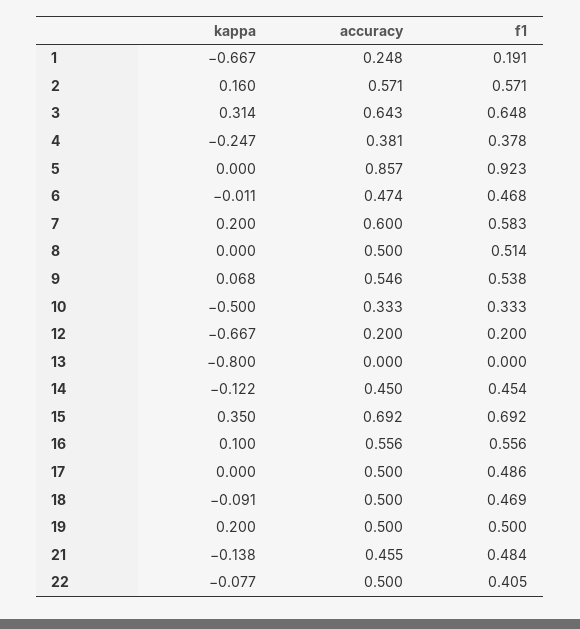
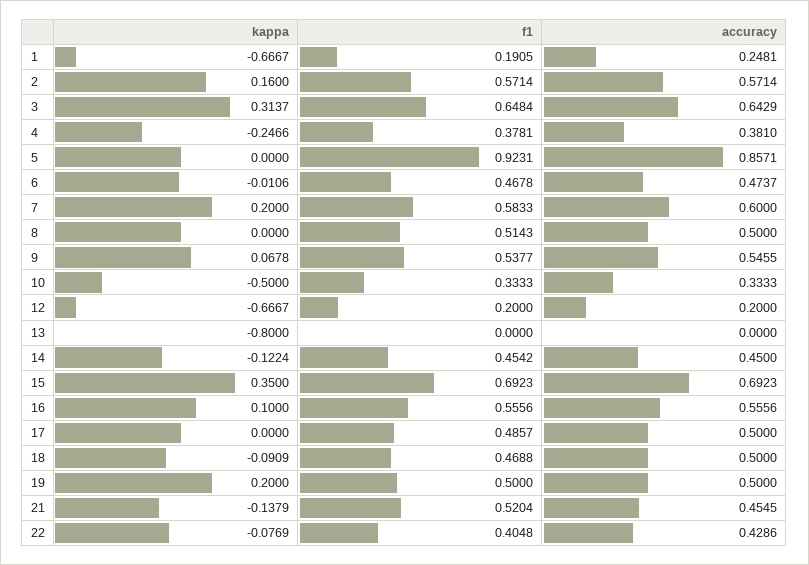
  {
    "kappa": {
      "1": -0.6667,
      "2": 0.16,
      "3": 0.3137,
      "4": -0.2466,
      "5": 0,
      "6": -0.0106,
      "7": 0.2,
      "8": 0,
      "9": 0.0678,
      "10": -0.5,
      "12": -0.6667,
      "13": -0.8,
      "14": -0.1224,
      "15": 0.35,
      "16": 0.1,
      "17": 0,
      "18": -0.0909,
      "19": 0.2,
      "21": -0.1379,
      "22": -0.0769
    },
    "accuracy": {
      "1": 0.2481,
      "2": 0.5714,
      "3": 0.6429,
      "4": 0.381,
      "5": 0.8571,
      "6": 0.4737,
      "7": 0.6,
      "8": 0.5,
      "9": 0.5455,
      "10": 0.3333,
      "12": 0.2,
      "13": 0,
      "14": 0.45,
      "15": 0.6923,
      "16": 0.5556,
      "17": 0.5,
      "18": 0.5,
      "19": 0.5,
      "21": 0.4545,
-     "22": 0.5
+     "22": 0.4286
    },
    "f1": {
      "1": 0.1905,
      "2": 0.5714,
      "3": 0.6484,
      "4": 0.3781,
      "5": 0.9231,
      "6": 0.4678,
      "7": 0.5833,
      "8": 0.5143,
      "9": 0.5377,
      "10": 0.3333,
      "12": 0.2,
      "13": 0,
      "14": 0.4542,
      "15": 0.6923,
      "16": 0.5556,
      "17": 0.4857,
      "18": 0.4688,
      "19": 0.5,
-     "21": 0.484,
+     "21": 0.5204,
      "22": 0.4048
    }
  }

